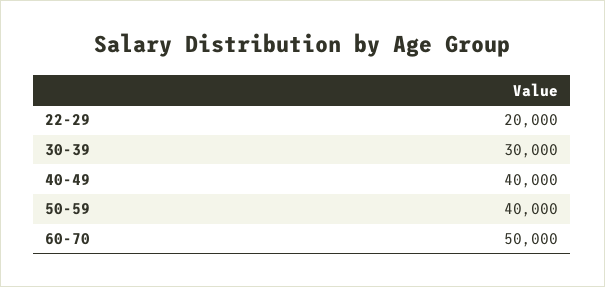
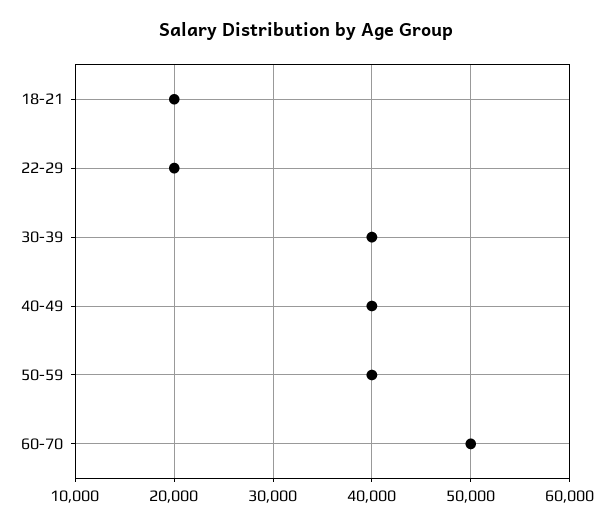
  {
    "22-29": 20000,
-   "30-39": 30000,
+   "30-39": 40000,
    "40-49": 40000,
    "50-59": 40000,
-   "60-70": 50000
+   "60-70": 50000,
+   "18-21": 20000
  }

